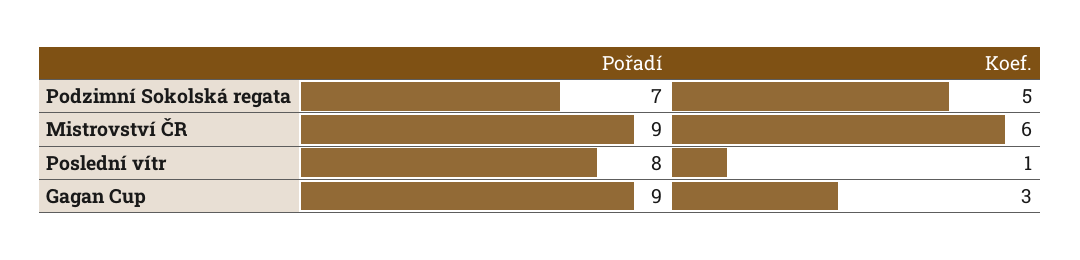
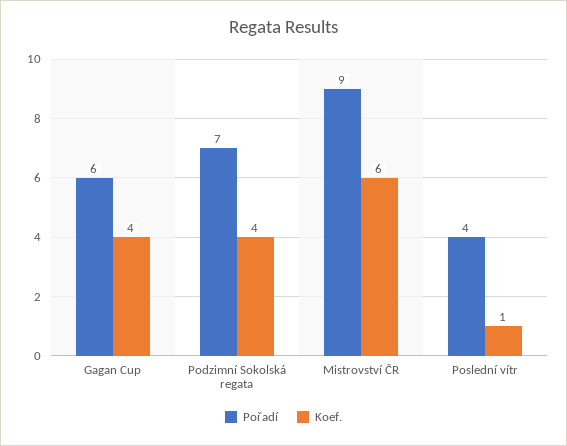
  {
    "Pořadí": {
      "Podzimní Sokolská regata": 7,
      "Mistrovství ČR": 9,
-     "Poslední vítr": 8,
+     "Poslední vítr": 4,
-     "Gagan Cup": 9
+     "Gagan Cup": 6
    },
    "Koef.": {
-     "Podzimní Sokolská regata": 5,
+     "Podzimní Sokolská regata": 4,
      "Mistrovství ČR": 6,
      "Poslední vítr": 1,
-     "Gagan Cup": 3
+     "Gagan Cup": 4
    }
  }

